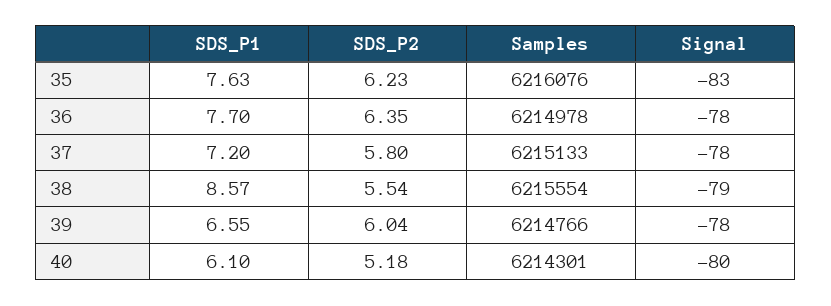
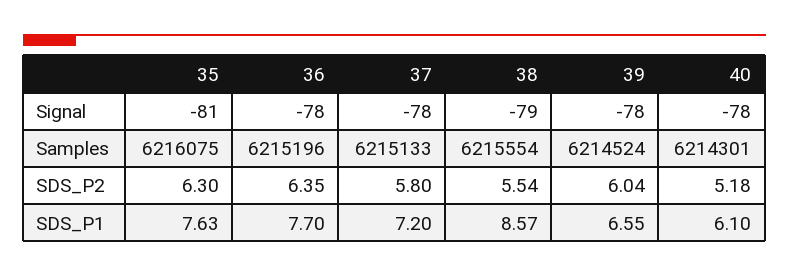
  {
    "SDS_P1": {
      "35": 7.63,
      "36": 7.7,
      "37": 7.2,
      "38": 8.57,
      "39": 6.55,
      "40": 6.1
    },
    "SDS_P2": {
-     "35": 6.23,
+     "35": 6.3,
      "36": 6.35,
      "37": 5.8,
      "38": 5.54,
      "39": 6.04,
      "40": 5.18
    },
    "Samples": {
-     "35": 6216076,
+     "35": 6216075,
-     "36": 6214978,
+     "36": 6215196,
      "37": 6215133,
      "38": 6215554,
-     "39": 6214766,
+     "39": 6214524,
      "40": 6214301
    },
    "Signal": {
-     "35": -83,
+     "35": -81,
      "36": -78,
      "37": -78,
      "38": -79,
      "39": -78,
-     "40": -80
+     "40": -78
    }
  }

